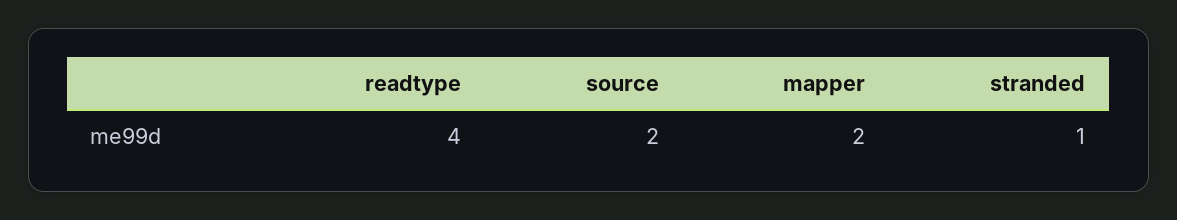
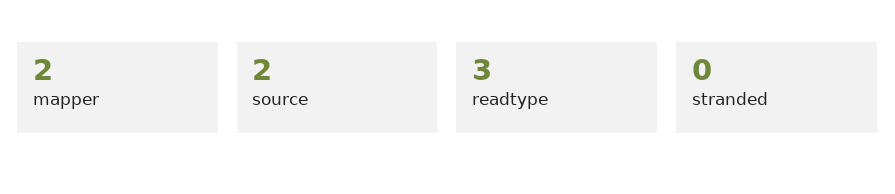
  {
-   "readtype": 4,
+   "readtype": 3,
    "source": 2,
    "mapper": 2,
-   "stranded": 1
+   "stranded": 0
  }

